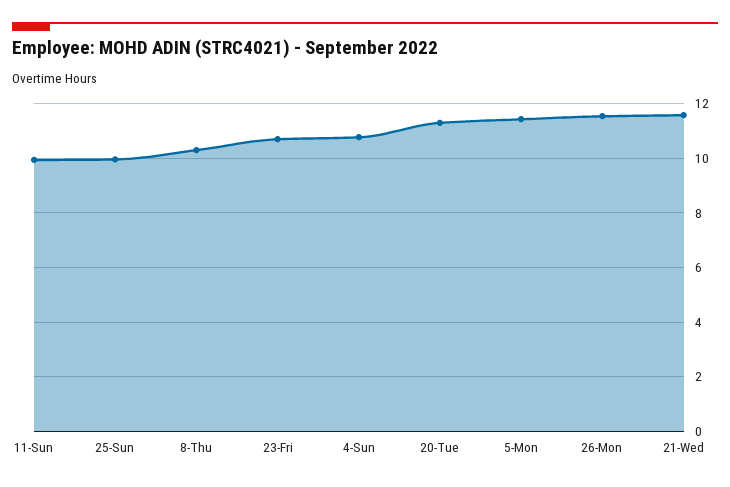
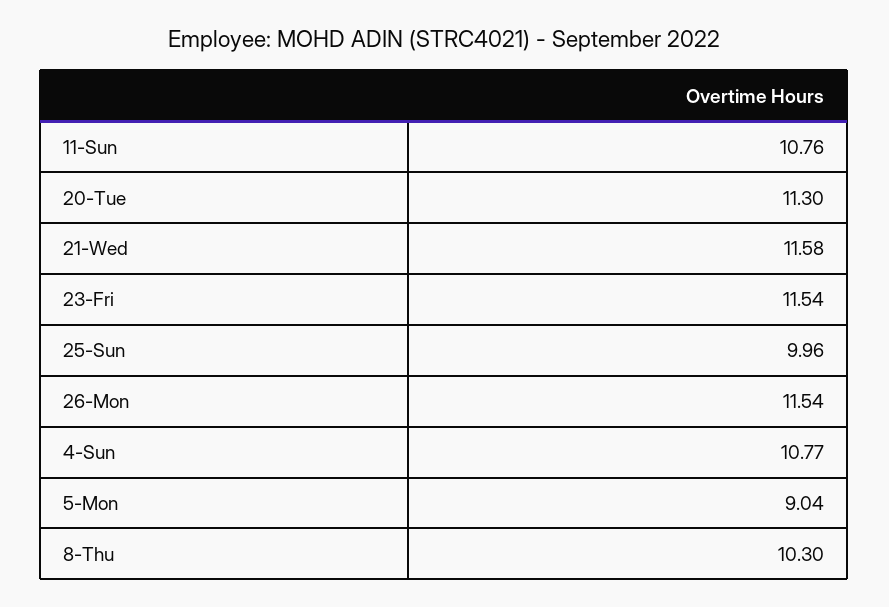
  {
-   "11-Sun": 10,
+   "11-Sun": 10.76,
    "25-Sun": 9.96,
    "8-Thu": 10.3,
-   "23-Fri": 10.75,
+   "23-Fri": 11.54,
    "4-Sun": 10.77,
    "20-Tue": 11.3,
-   "5-Mon": 11.5,
+   "5-Mon": 9.04,
    "26-Mon": 11.54,
    "21-Wed": 11.58
  }

